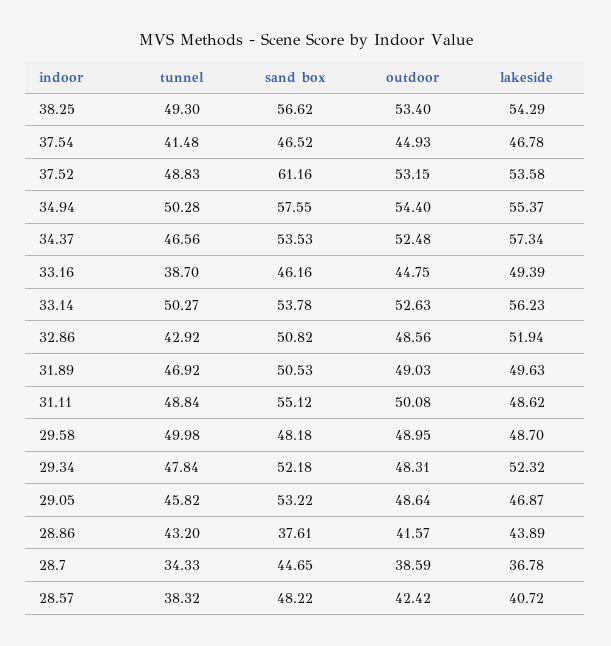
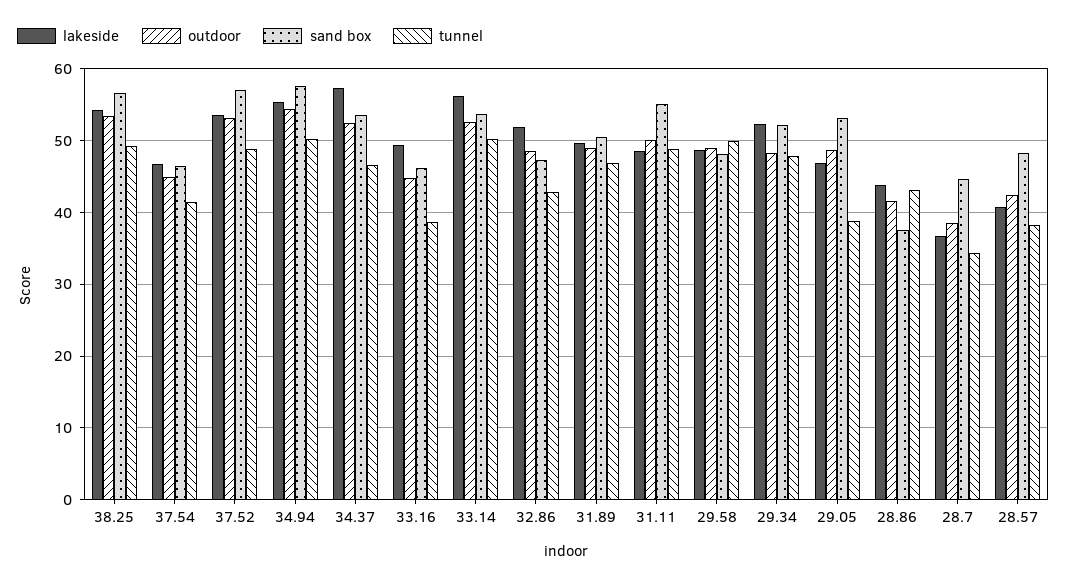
  {
    "tunnel": {
      "38.25": 49.3,
      "37.54": 41.48,
      "37.52": 48.83,
      "34.94": 50.28,
      "34.37": 46.56,
      "33.16": 38.7,
      "33.14": 50.27,
      "32.86": 42.92,
      "31.89": 46.92,
      "31.11": 48.84,
      "29.58": 49.98,
      "29.34": 47.84,
-     "29.05": 45.82,
+     "29.05": 39,
      "28.86": 43.2,
      "28.7": 34.33,
      "28.57": 38.32
    },
    "sand box": {
      "38.25": 56.62,
      "37.54": 46.52,
-     "37.52": 61.16,
+     "37.52": 57,
      "34.94": 57.55,
      "34.37": 53.53,
      "33.16": 46.16,
      "33.14": 53.78,
-     "32.86": 50.82,
+     "32.86": 47,
      "31.89": 50.53,
      "31.11": 55.12,
      "29.58": 48.18,
      "29.34": 52.18,
      "29.05": 53.22,
      "28.86": 37.61,
      "28.7": 44.65,
      "28.57": 48.22
    },
    "outdoor": {
      "38.25": 53.4,
      "37.54": 44.93,
      "37.52": 53.15,
      "34.94": 54.4,
      "34.37": 52.48,
      "33.16": 44.75,
      "33.14": 52.63,
      "32.86": 48.56,
      "31.89": 49.03,
      "31.11": 50.08,
      "29.58": 48.95,
      "29.34": 48.31,
      "29.05": 48.64,
      "28.86": 41.57,
      "28.7": 38.59,
      "28.57": 42.42
    },
    "lakeside": {
      "38.25": 54.29,
      "37.54": 46.78,
      "37.52": 53.58,
      "34.94": 55.37,
      "34.37": 57.34,
      "33.16": 49.39,
      "33.14": 56.23,
      "32.86": 51.94,
      "31.89": 49.63,
      "31.11": 48.62,
      "29.58": 48.7,
      "29.34": 52.32,
      "29.05": 46.87,
      "28.86": 43.89,
      "28.7": 36.78,
      "28.57": 40.72
    }
  }

